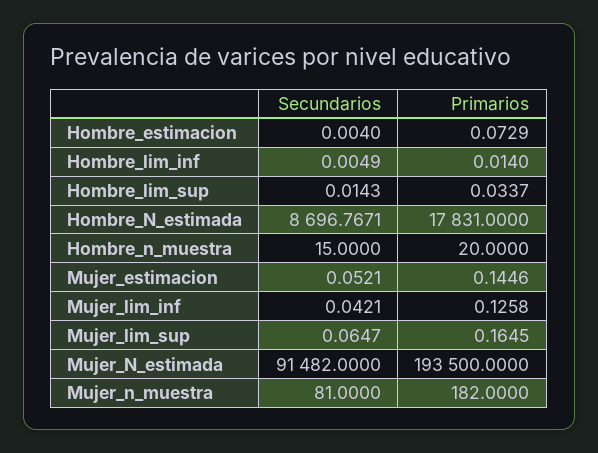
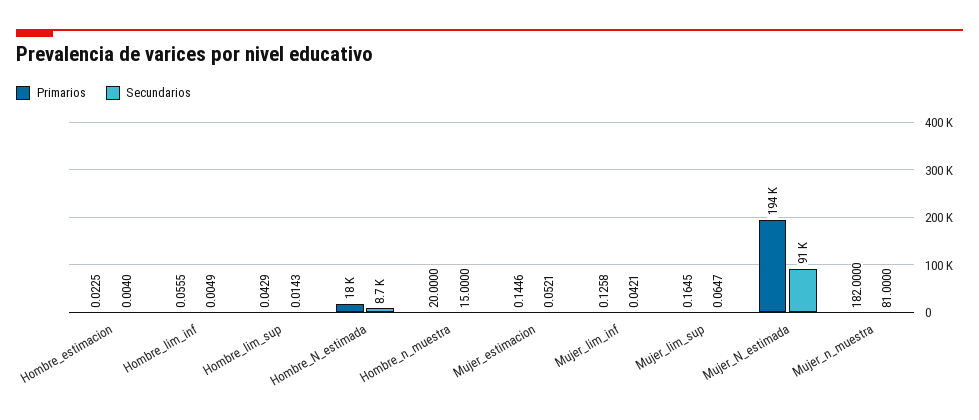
  {
    "Secundarios": {
      "Hombre_estimacion": 0.004,
      "Hombre_lim_inf": 0.0049,
      "Hombre_lim_sup": 0.0143,
      "Hombre_N_estimada": 8696.7671,
      "Hombre_n_muestra": 15,
      "Mujer_estimacion": 0.0521,
      "Mujer_lim_inf": 0.0421,
      "Mujer_lim_sup": 0.0647,
      "Mujer_N_estimada": 91482,
      "Mujer_n_muestra": 81
    },
    "Primarios": {
-     "Hombre_estimacion": 0.0729,
+     "Hombre_estimacion": 0.0225,
-     "Hombre_lim_inf": 0.014,
+     "Hombre_lim_inf": 0.0555,
-     "Hombre_lim_sup": 0.0337,
+     "Hombre_lim_sup": 0.0429,
      "Hombre_N_estimada": 17831,
      "Hombre_n_muestra": 20,
      "Mujer_estimacion": 0.1446,
      "Mujer_lim_inf": 0.1258,
      "Mujer_lim_sup": 0.1645,
      "Mujer_N_estimada": 193500,
      "Mujer_n_muestra": 182
    }
  }

